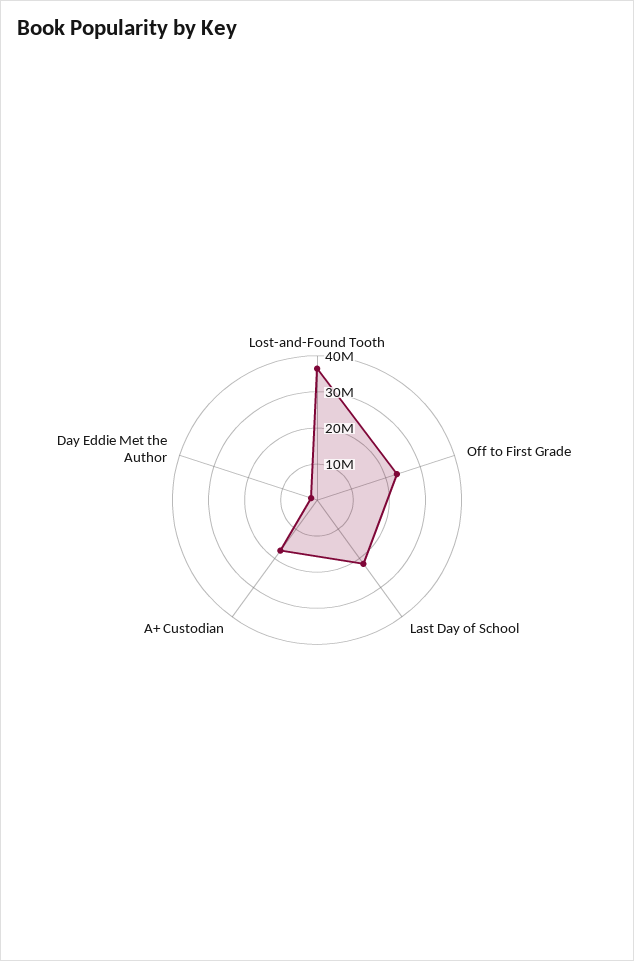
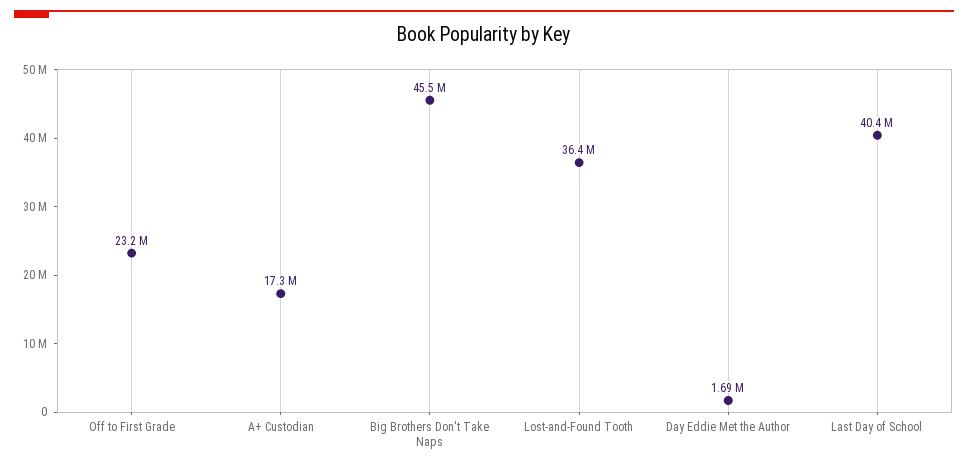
  {
    "Lost-and-Found Tooth": 36400000,
    "Off to First Grade": 23200000,
-   "Last Day of School": 22500000,
+   "Last Day of School": 40400000,
    "A+ Custodian": 17300000,
-   "Day Eddie Met the Author": 1690000
+   "Day Eddie Met the Author": 1690000,
+   "Big Brothers Don't Take Naps": 45500000
  }

